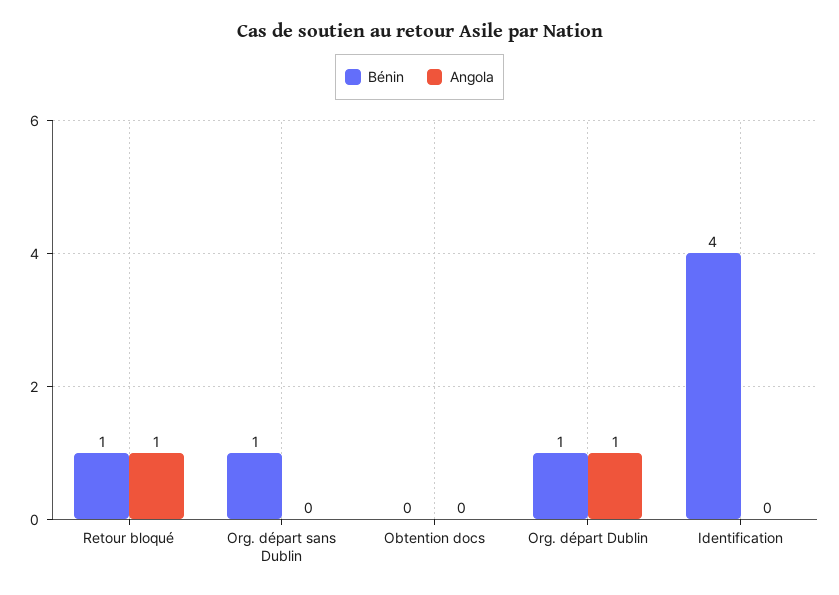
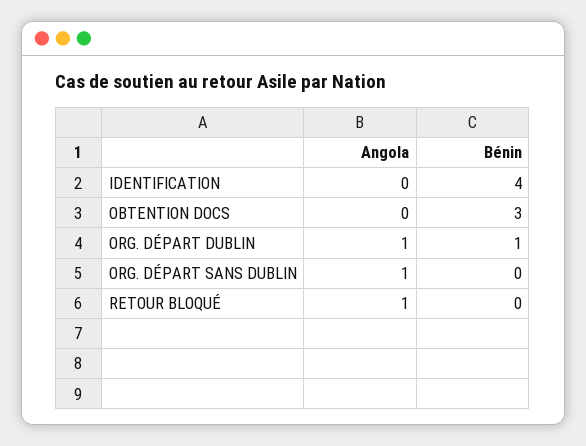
  {
    "Bénin": {
-     "Retour bloqué": 1,
+     "Retour bloqué": 0,
-     "Org. départ sans Dublin": 1,
+     "Org. départ sans Dublin": 0,
-     "Obtention docs": 0,
+     "Obtention docs": 3,
      "Org. départ Dublin": 1,
      "Identification": 4
    },
    "Angola": {
      "Retour bloqué": 1,
-     "Org. départ sans Dublin": 0,
+     "Org. départ sans Dublin": 1,
      "Obtention docs": 0,
      "Org. départ Dublin": 1,
      "Identification": 0
    }
  }

